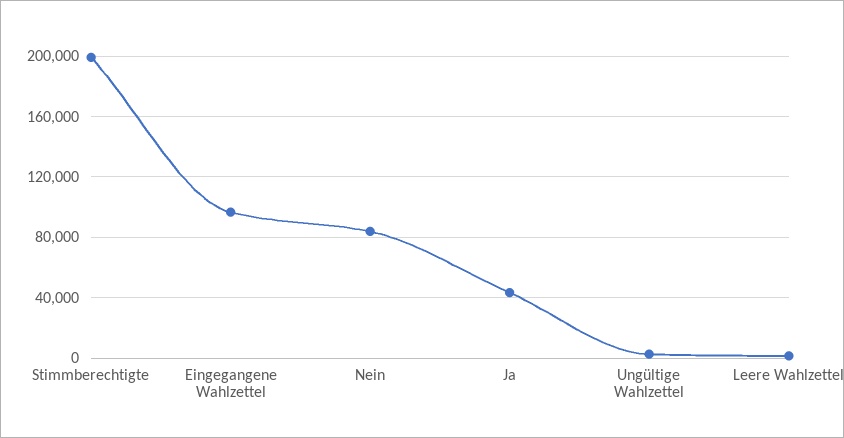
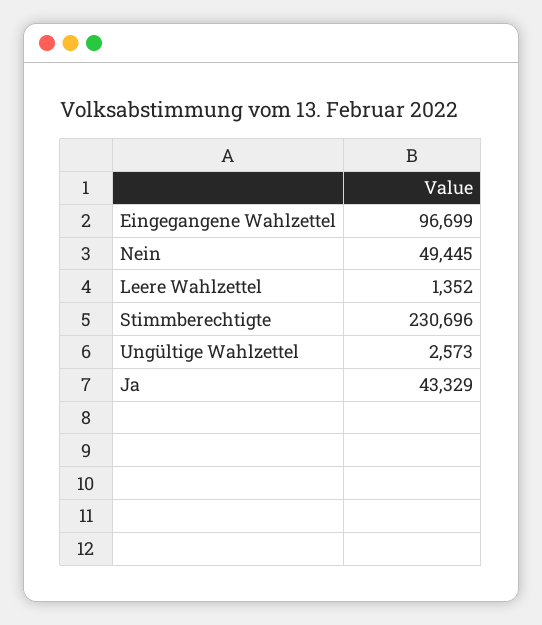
  {
-   "Stimmberechtigte": 200000,
+   "Stimmberechtigte": 230696,
    "Eingegangene Wahlzettel": 96699,
-   "Nein": 85000,
+   "Nein": 49445,
    "Ja": 43329,
    "Ungültige Wahlzettel": 2573,
    "Leere Wahlzettel": 1352
  }

